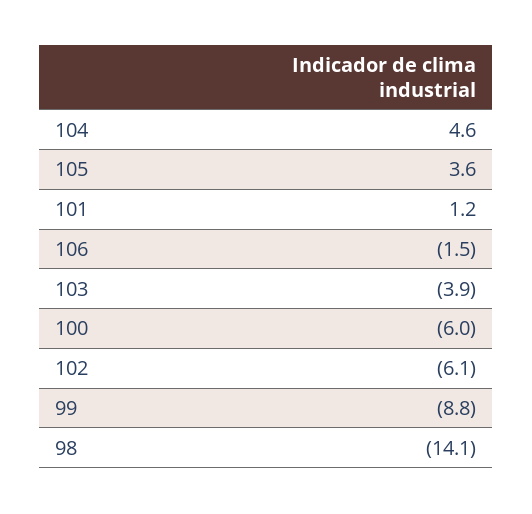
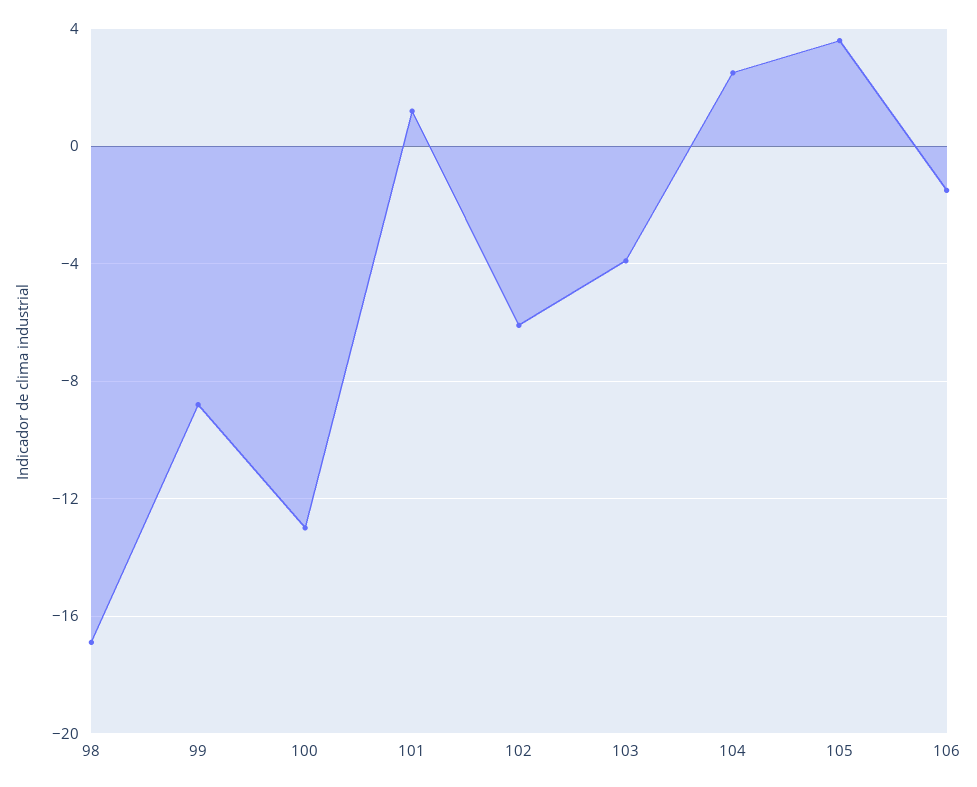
  {
-   "104": 4.6,
+   "104": 2.5,
    "105": 3.6,
    "101": 1.2,
    "106": -1.5,
    "103": -3.9,
-   "100": -6,
+   "100": -13,
    "102": -6.1,
    "99": -8.8,
-   "98": -14.1
+   "98": -17
  }

